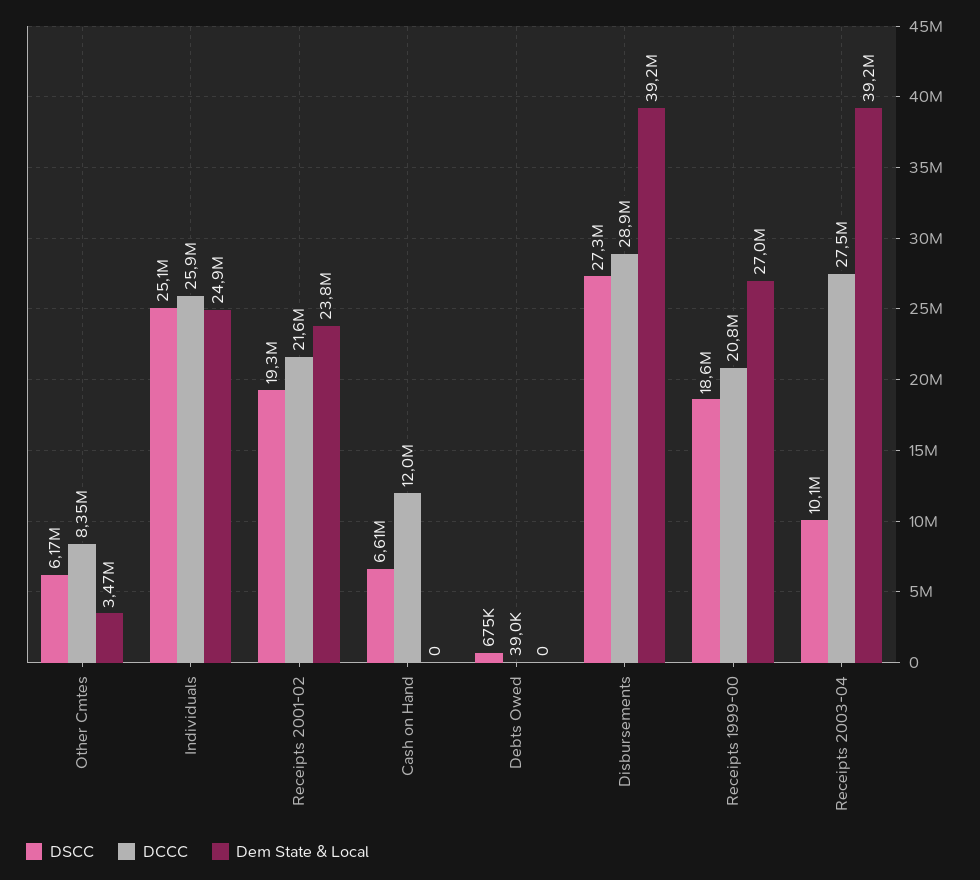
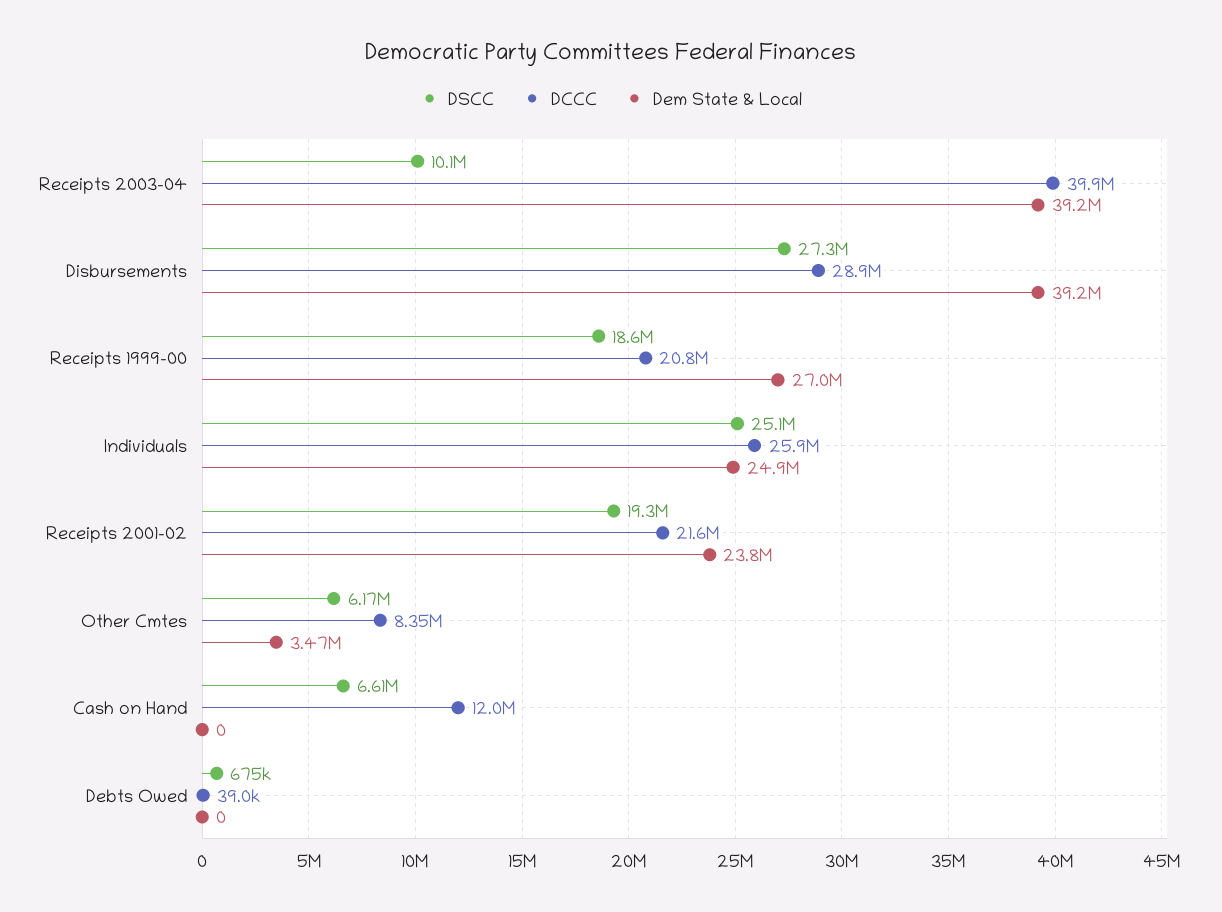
  {
    "DSCC": {
      "Other Cmtes": 6170000,
      "Individuals": 25100000,
      "Receipts 2001-02": 19300000,
      "Cash on Hand": 6610000,
      "Debts Owed": 675000,
      "Disbursements": 27300000,
      "Receipts 1999-00": 18600000,
      "Receipts 2003-04": 10100000
    },
    "DCCC": {
      "Other Cmtes": 8350000,
      "Individuals": 25900000,
      "Receipts 2001-02": 21600000,
      "Cash on Hand": 12000000,
      "Debts Owed": 39000,
      "Disbursements": 28900000,
      "Receipts 1999-00": 20800000,
-     "Receipts 2003-04": 27500000
+     "Receipts 2003-04": 39900000
    },
    "Dem State & Local": {
      "Other Cmtes": 3470000,
      "Individuals": 24900000,
      "Receipts 2001-02": 23800000,
      "Cash on Hand": 0,
      "Debts Owed": 0,
      "Disbursements": 39200000,
      "Receipts 1999-00": 27000000,
      "Receipts 2003-04": 39200000
    }
  }

